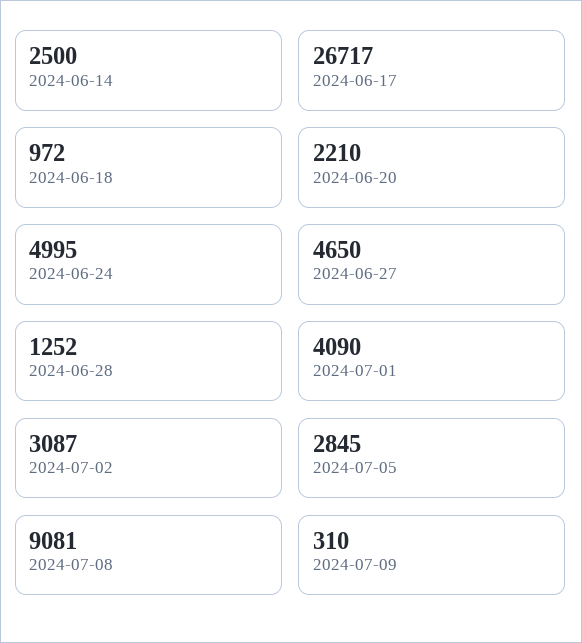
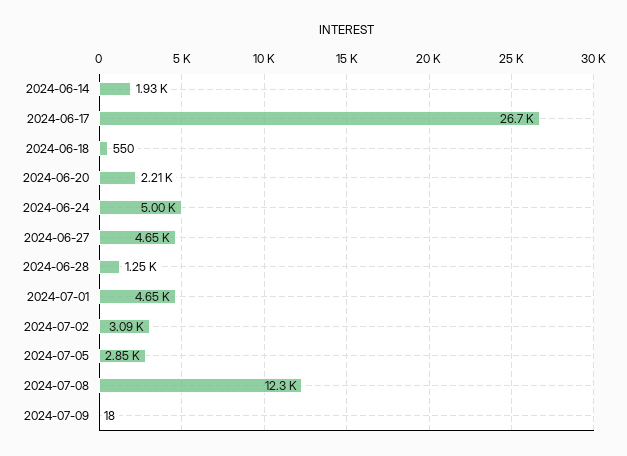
  {
-   "2024-06-14": 2500,
+   "2024-06-14": 1930,
    "2024-06-17": 26717,
-   "2024-06-18": 972,
+   "2024-06-18": 550,
    "2024-06-20": 2210,
    "2024-06-24": 4995,
    "2024-06-27": 4650,
    "2024-06-28": 1252,
-   "2024-07-01": 4090,
+   "2024-07-01": 4650,
    "2024-07-02": 3087,
    "2024-07-05": 2845,
-   "2024-07-08": 9081,
+   "2024-07-08": 12300,
-   "2024-07-09": 310
+   "2024-07-09": 18
  }

